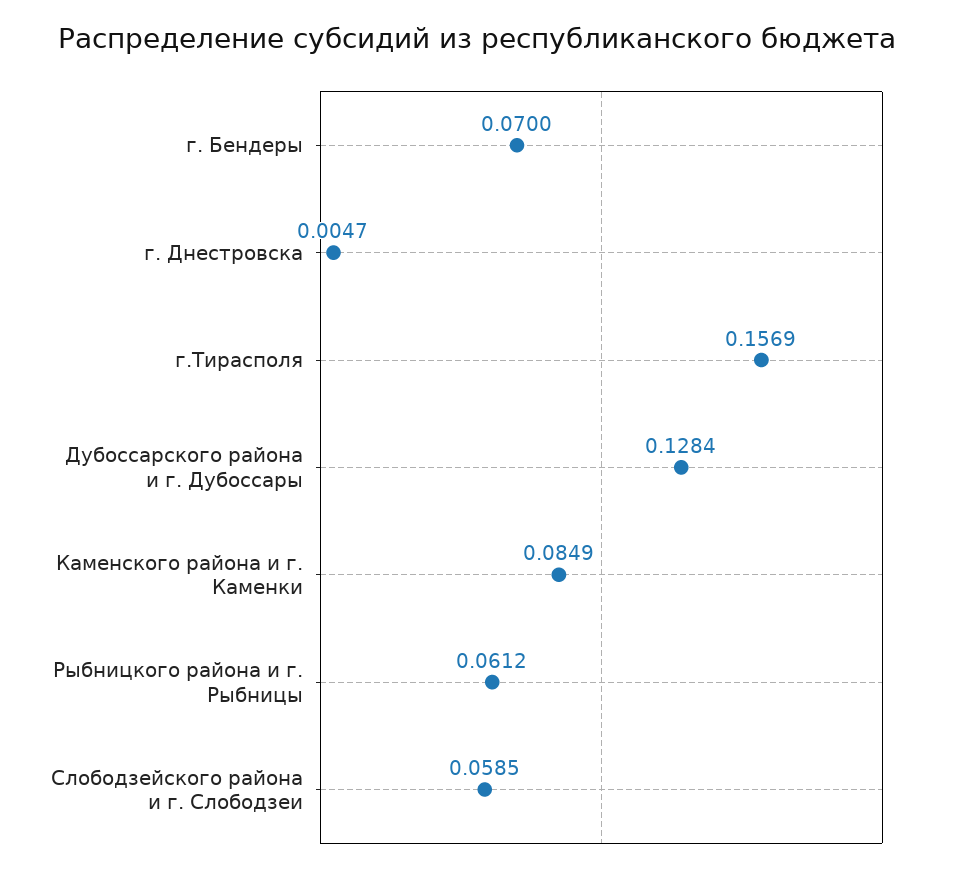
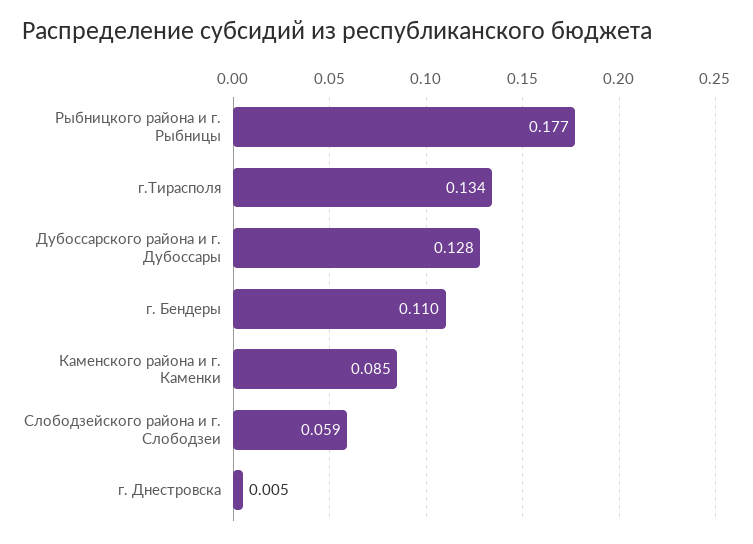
  {
-   "г. Бендеры": 0.07,
+   "г. Бендеры": 0.11,
    "г. Днестровска": 0.0047,
-   "г.Тирасполя": 0.1569,
+   "г.Тирасполя": 0.134,
    "Дубоссарского района и г. Дубоссары": 0.1284,
    "Каменского района и г. Каменки": 0.0849,
-   "Рыбницкого района и г. Рыбницы": 0.0612,
+   "Рыбницкого района и г. Рыбницы": 0.177,
    "Слободзейского района и г. Слободзеи": 0.0585
  }

